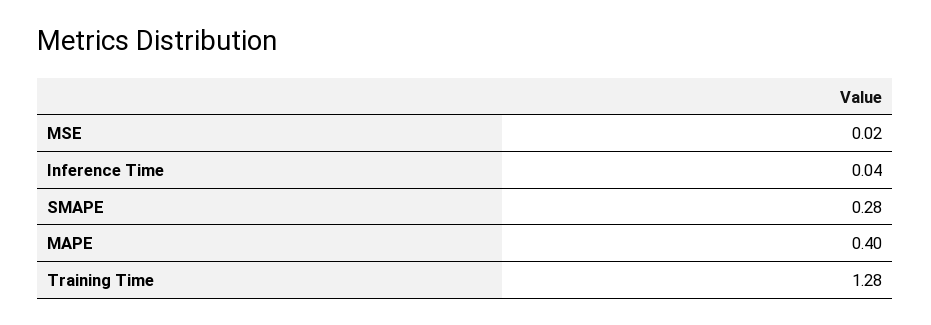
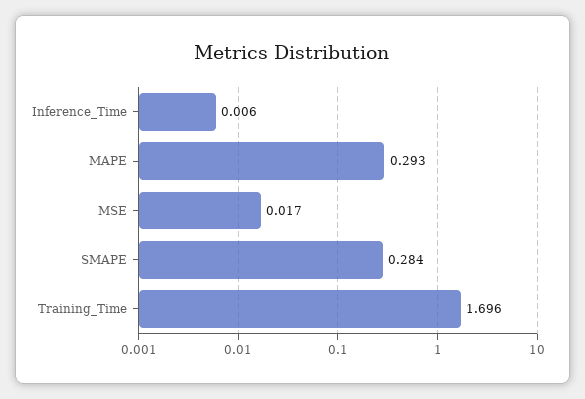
  {
    "MSE": 0.017,
-   "Inference Time": 0.04,
+   "Inference Time": 0.006,
    "SMAPE": 0.284,
-   "MAPE": 0.4,
+   "MAPE": 0.293,
-   "Training Time": 1.28
+   "Training Time": 1.696
  }

